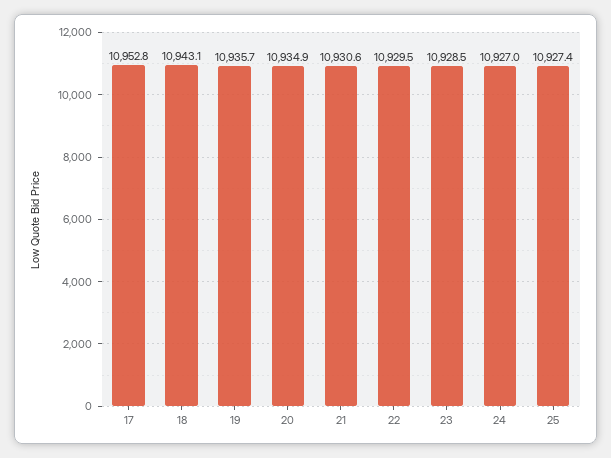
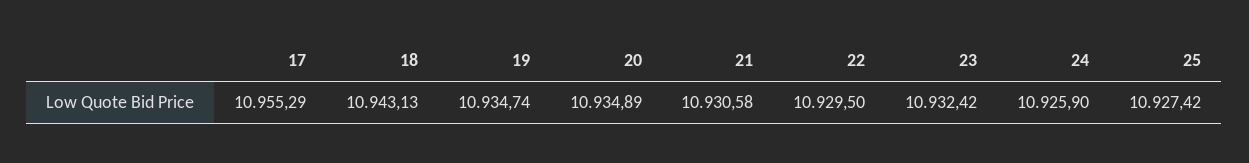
  {
-   "17": 10952.8,
+   "17": 10955.29,
    "18": 10943.13,
-   "19": 10935.7,
+   "19": 10934.74,
    "20": 10934.89,
    "21": 10930.58,
    "22": 10929.5,
-   "23": 10928.5,
+   "23": 10932.42,
-   "24": 10927,
+   "24": 10925.9,
    "25": 10927.42
  }

